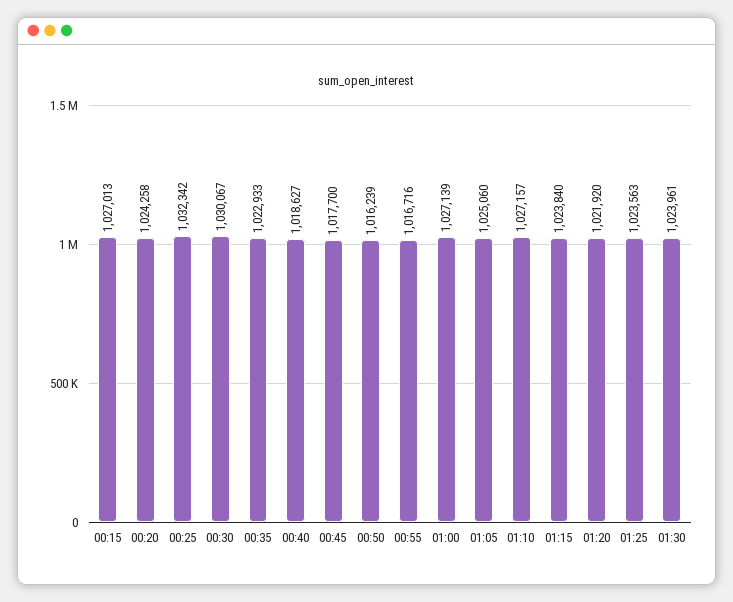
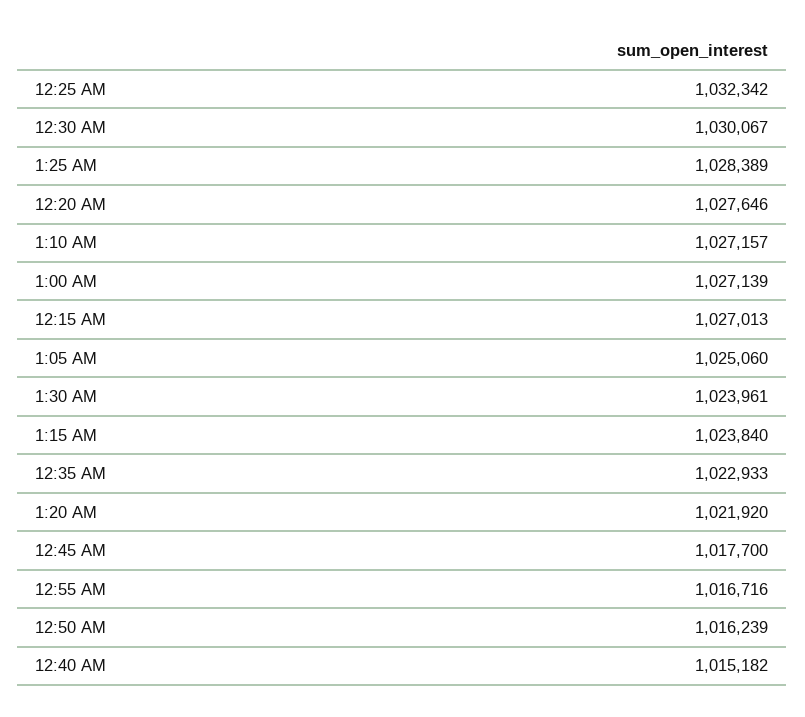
  {
    "00:15": 1027013,
-   "00:20": 1024258,
+   "00:20": 1027646,
    "00:25": 1032342,
    "00:30": 1030067,
    "00:35": 1022933,
-   "00:40": 1018627,
+   "00:40": 1015182,
    "00:45": 1017700,
    "00:50": 1016239,
    "00:55": 1016716,
    "01:00": 1027139,
    "01:05": 1025060,
    "01:10": 1027157,
    "01:15": 1023840,
    "01:20": 1021920,
-   "01:25": 1023563,
+   "01:25": 1028389,
    "01:30": 1023961
  }

